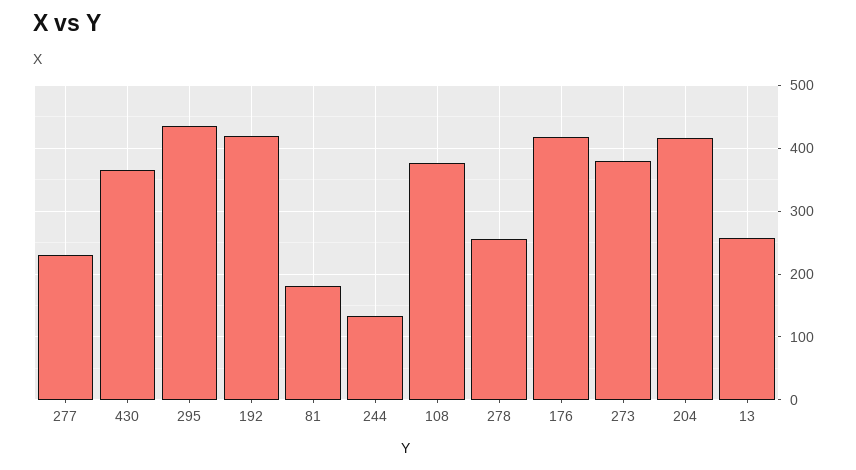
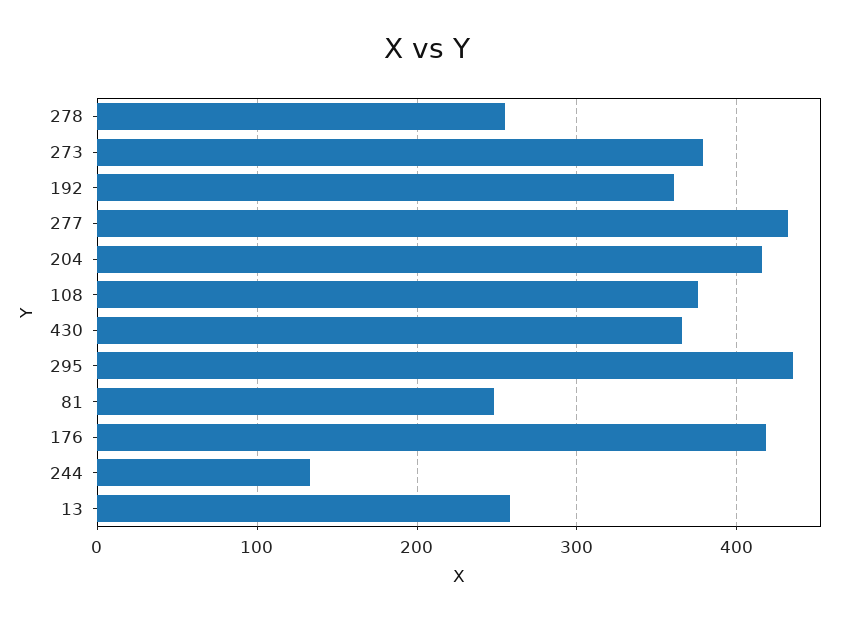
  {
-   "277": 230,
+   "277": 430,
    "430": 370,
    "295": 440,
-   "192": 420,
+   "192": 360,
-   "81": 180,
+   "81": 250,
    "244": 130,
    "108": 380,
    "278": 260,
    "176": 420,
    "273": 380,
    "204": 420,
    "13": 260
  }

